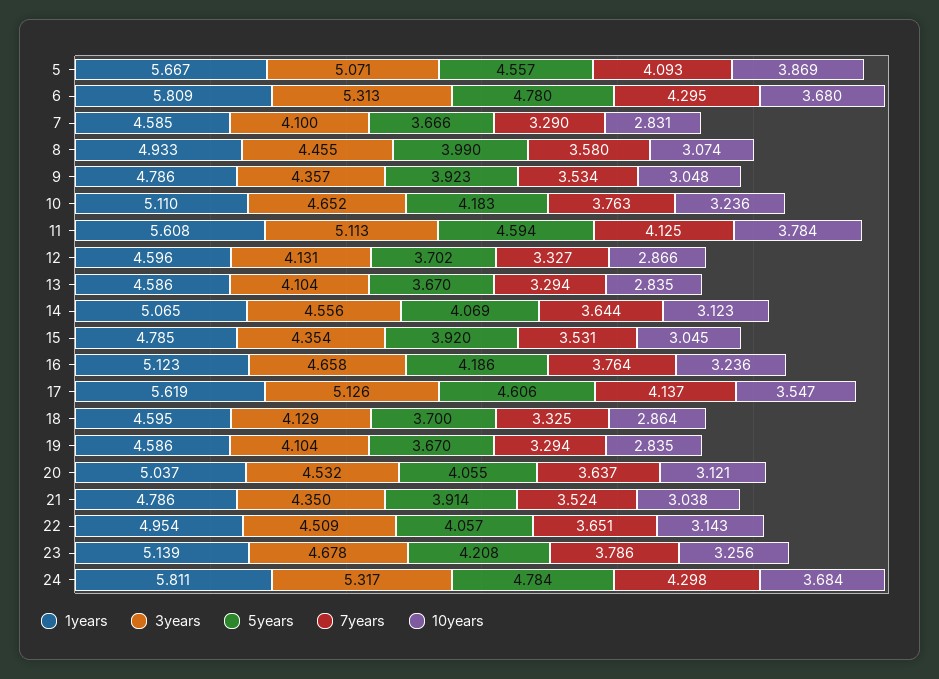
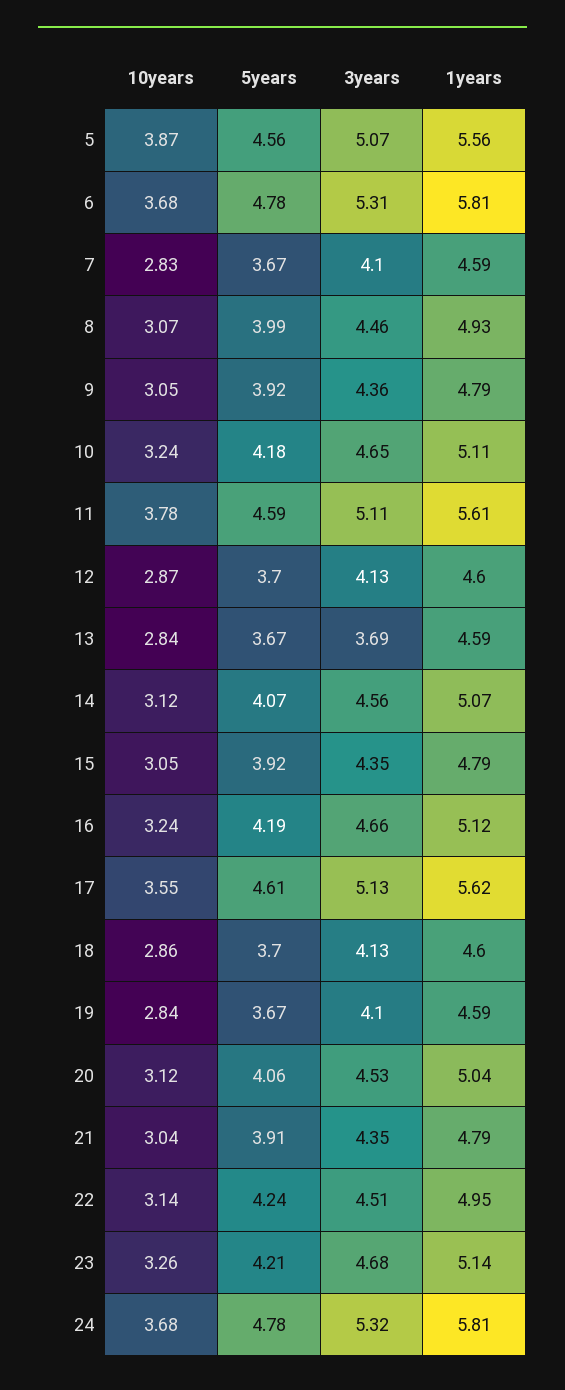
  {
    "1years": {
-     "5": 5.667,
+     "5": 5.56,
      "6": 5.809,
      "7": 4.585,
      "8": 4.933,
      "9": 4.786,
      "10": 5.11,
      "11": 5.608,
      "12": 4.596,
      "13": 4.586,
      "14": 5.065,
      "15": 4.785,
      "16": 5.123,
      "17": 5.619,
      "18": 4.595,
      "19": 4.586,
      "20": 5.037,
      "21": 4.786,
      "22": 4.954,
      "23": 5.139,
      "24": 5.811
    },
    "3years": {
      "5": 5.071,
      "6": 5.313,
      "7": 4.1,
      "8": 4.455,
      "9": 4.357,
      "10": 4.652,
      "11": 5.113,
      "12": 4.131,
-     "13": 4.104,
+     "13": 3.69,
      "14": 4.556,
      "15": 4.354,
      "16": 4.658,
      "17": 5.126,
      "18": 4.129,
      "19": 4.104,
      "20": 4.532,
      "21": 4.35,
      "22": 4.509,
      "23": 4.678,
      "24": 5.317
    },
    "5years": {
      "5": 4.557,
      "6": 4.78,
      "7": 3.666,
      "8": 3.99,
      "9": 3.923,
      "10": 4.183,
      "11": 4.594,
      "12": 3.702,
      "13": 3.67,
      "14": 4.069,
      "15": 3.92,
      "16": 4.186,
      "17": 4.606,
      "18": 3.7,
      "19": 3.67,
      "20": 4.055,
      "21": 3.914,
-     "22": 4.057,
+     "22": 4.24,
      "23": 4.208,
      "24": 4.784
    },
-   "7years": {
-     "5": 4.093,
-     "6": 4.295,
-     "7": 3.29,
-     "8": 3.58,
-     "9": 3.534,
-     "10": 3.763,
-     "11": 4.125,
-     "12": 3.327,
-     "13": 3.294,
-     "14": 3.644,
-     "15": 3.531,
-     "16": 3.764,
-     "17": 4.137,
-     "18": 3.325,
-     "19": 3.294,
-     "20": 3.637,
-     "21": 3.524,
-     "22": 3.651,
-     "23": 3.786,
-     "24": 4.298
-   },
    "10years": {
      "5": 3.869,
      "6": 3.68,
      "7": 2.831,
      "8": 3.074,
      "9": 3.048,
      "10": 3.236,
      "11": 3.784,
      "12": 2.866,
      "13": 2.835,
      "14": 3.123,
      "15": 3.045,
      "16": 3.236,
      "17": 3.547,
      "18": 2.864,
      "19": 2.835,
      "20": 3.121,
      "21": 3.038,
      "22": 3.143,
      "23": 3.256,
      "24": 3.684
    }
  }

